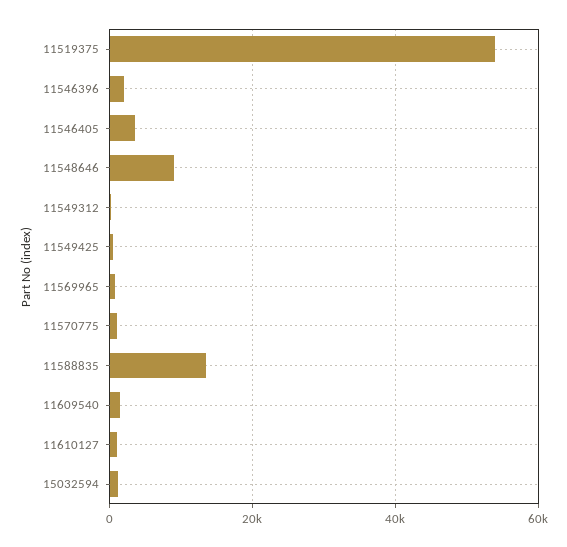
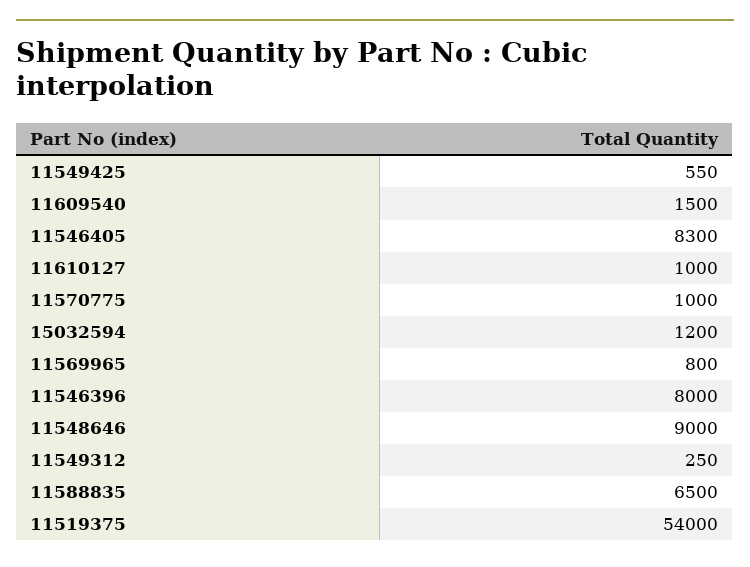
  {
    "11519375": 54000,
-   "11546396": 2000,
+   "11546396": 8000,
-   "11546405": 4000,
+   "11546405": 8300,
    "11548646": 9000,
    "11549312": 250,
    "11549425": 550,
    "11569965": 800,
    "11570775": 1000,
-   "11588835": 14000,
+   "11588835": 6500,
    "11609540": 1500,
    "11610127": 1000,
    "15032594": 1200
  }

